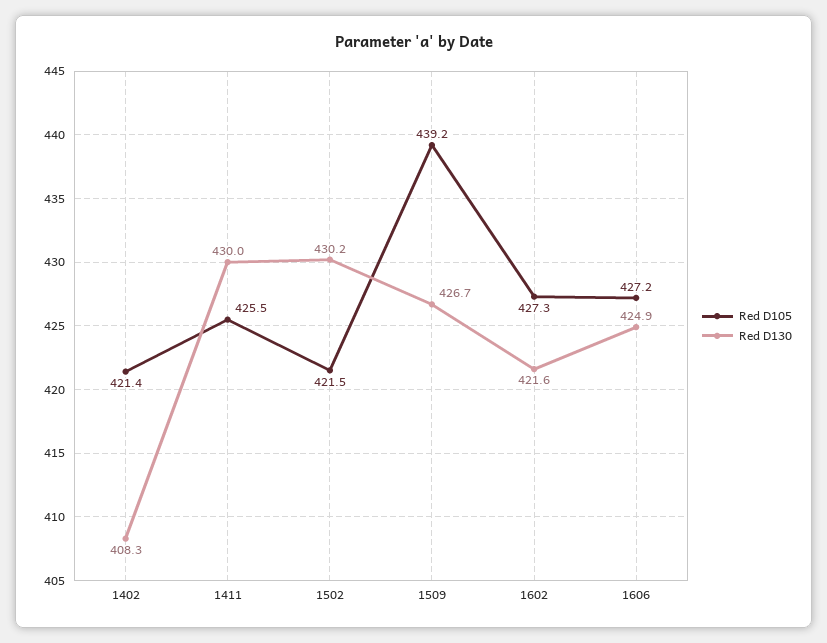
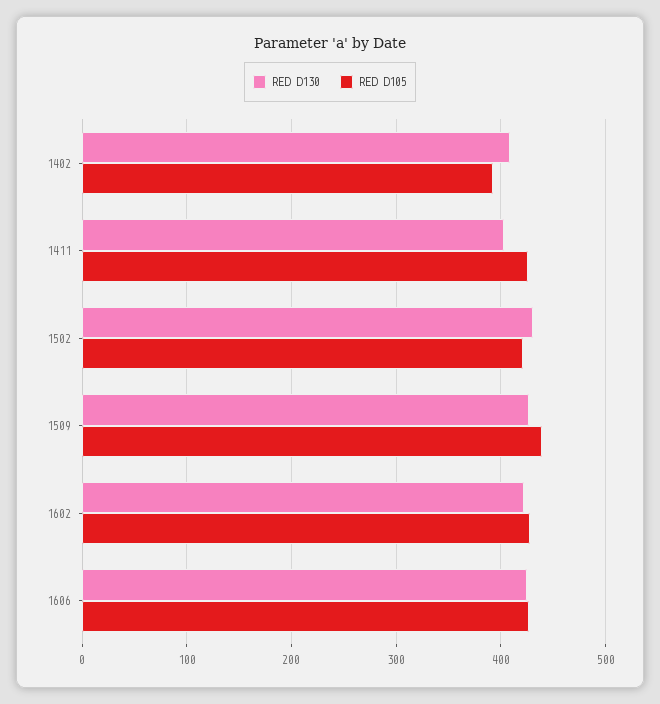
  {
    "Red D105": {
-     "1402": 421.4,
+     "1402": 390,
      "1411": 425.5,
      "1502": 421.5,
      "1509": 439.2,
      "1602": 427.3,
      "1606": 427.2
    },
    "Red D130": {
      "1402": 408.3,
-     "1411": 430,
+     "1411": 400,
      "1502": 430.2,
      "1509": 426.7,
      "1602": 421.6,
      "1606": 424.9
    }
  }

